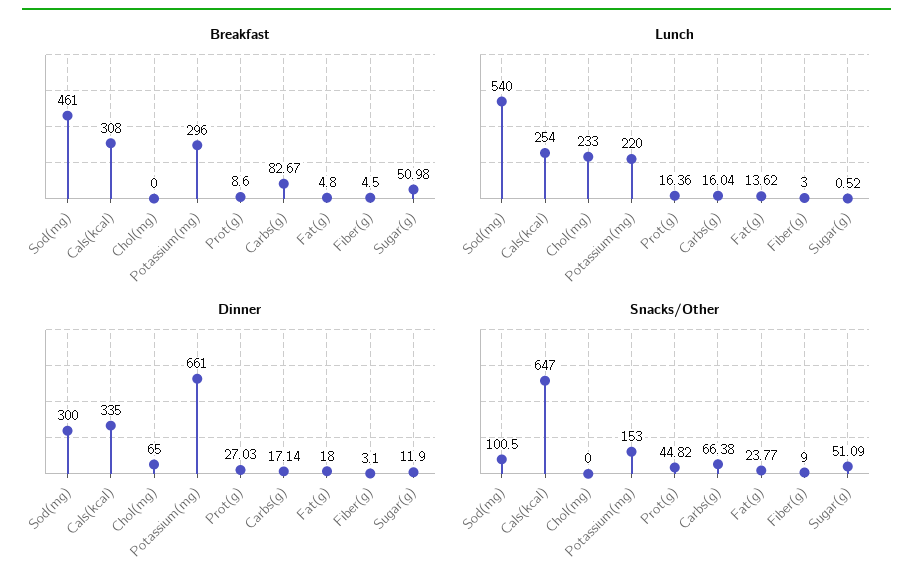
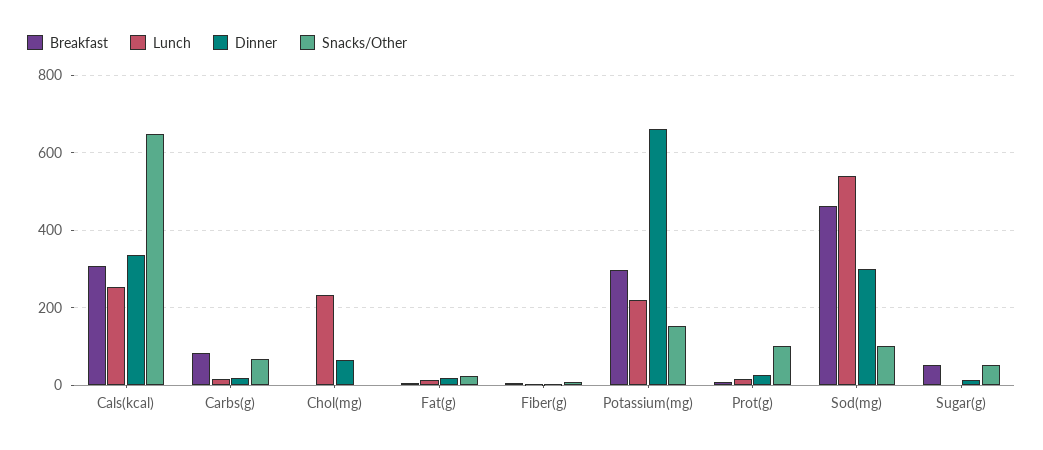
  {
    "Breakfast": {
      "Sod(mg)": 461,
      "Cals(kcal)": 308,
      "Chol(mg)": 0,
      "Potassium(mg)": 296,
      "Prot(g)": 8.6,
      "Carbs(g)": 82.67,
      "Fat(g)": 4.8,
      "Fiber(g)": 4.5,
      "Sugar(g)": 50.98
    },
    "Lunch": {
      "Sod(mg)": 540,
      "Cals(kcal)": 254,
      "Chol(mg)": 233,
      "Potassium(mg)": 220,
      "Prot(g)": 16.36,
      "Carbs(g)": 16.04,
      "Fat(g)": 13.62,
      "Fiber(g)": 3,
      "Sugar(g)": 0.52
    },
    "Dinner": {
      "Sod(mg)": 300,
      "Cals(kcal)": 335,
      "Chol(mg)": 65,
      "Potassium(mg)": 661,
      "Prot(g)": 27.03,
      "Carbs(g)": 17.14,
      "Fat(g)": 18,
      "Fiber(g)": 3.1,
      "Sugar(g)": 11.9
    },
    "Snacks/Other": {
      "Sod(mg)": 100.5,
      "Cals(kcal)": 647,
      "Chol(mg)": 0,
      "Potassium(mg)": 153,
-     "Prot(g)": 44.82,
+     "Prot(g)": 100,
      "Carbs(g)": 66.38,
      "Fat(g)": 23.77,
      "Fiber(g)": 9,
      "Sugar(g)": 51.09
    }
  }

